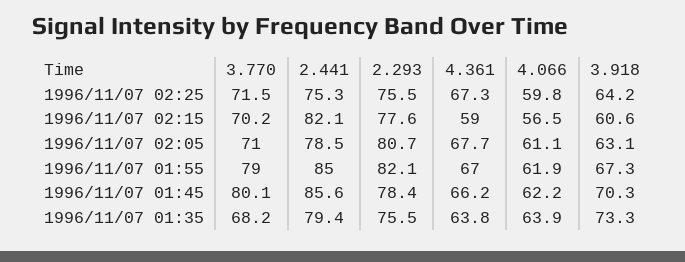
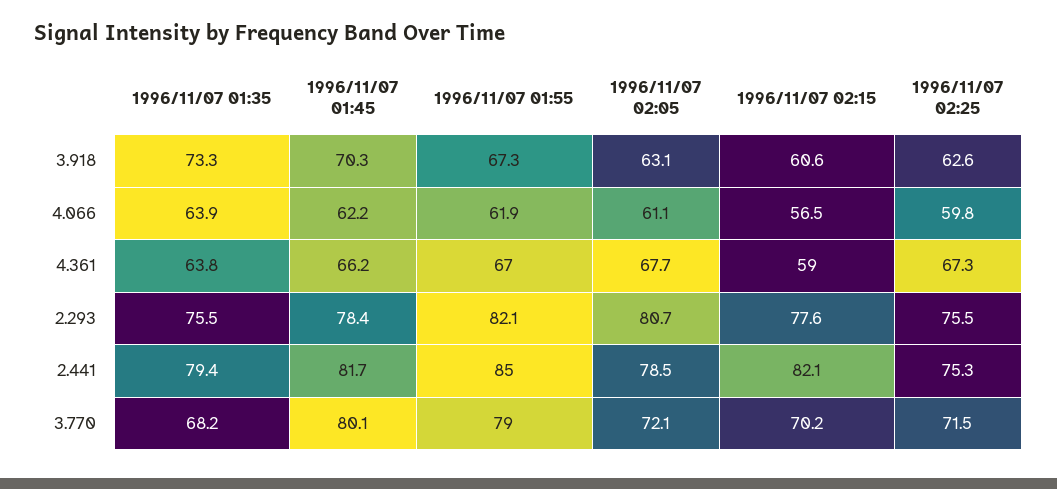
  {
    "3.770": {
      "1996/11/07 02:25": 71.5,
      "1996/11/07 02:15": 70.2,
-     "1996/11/07 02:05": 71,
+     "1996/11/07 02:05": 72.1,
      "1996/11/07 01:55": 79,
      "1996/11/07 01:45": 80.1,
      "1996/11/07 01:35": 68.2
    },
    "2.441": {
      "1996/11/07 02:25": 75.3,
      "1996/11/07 02:15": 82.1,
      "1996/11/07 02:05": 78.5,
      "1996/11/07 01:55": 85,
-     "1996/11/07 01:45": 85.6,
+     "1996/11/07 01:45": 81.7,
      "1996/11/07 01:35": 79.4
    },
    "2.293": {
      "1996/11/07 02:25": 75.5,
      "1996/11/07 02:15": 77.6,
      "1996/11/07 02:05": 80.7,
      "1996/11/07 01:55": 82.1,
      "1996/11/07 01:45": 78.4,
      "1996/11/07 01:35": 75.5
    },
    "4.361": {
      "1996/11/07 02:25": 67.3,
      "1996/11/07 02:15": 59,
      "1996/11/07 02:05": 67.7,
      "1996/11/07 01:55": 67,
      "1996/11/07 01:45": 66.2,
      "1996/11/07 01:35": 63.8
    },
    "4.066": {
      "1996/11/07 02:25": 59.8,
      "1996/11/07 02:15": 56.5,
      "1996/11/07 02:05": 61.1,
      "1996/11/07 01:55": 61.9,
      "1996/11/07 01:45": 62.2,
      "1996/11/07 01:35": 63.9
    },
    "3.918": {
-     "1996/11/07 02:25": 64.2,
+     "1996/11/07 02:25": 62.6,
      "1996/11/07 02:15": 60.6,
      "1996/11/07 02:05": 63.1,
      "1996/11/07 01:55": 67.3,
      "1996/11/07 01:45": 70.3,
      "1996/11/07 01:35": 73.3
    }
  }

